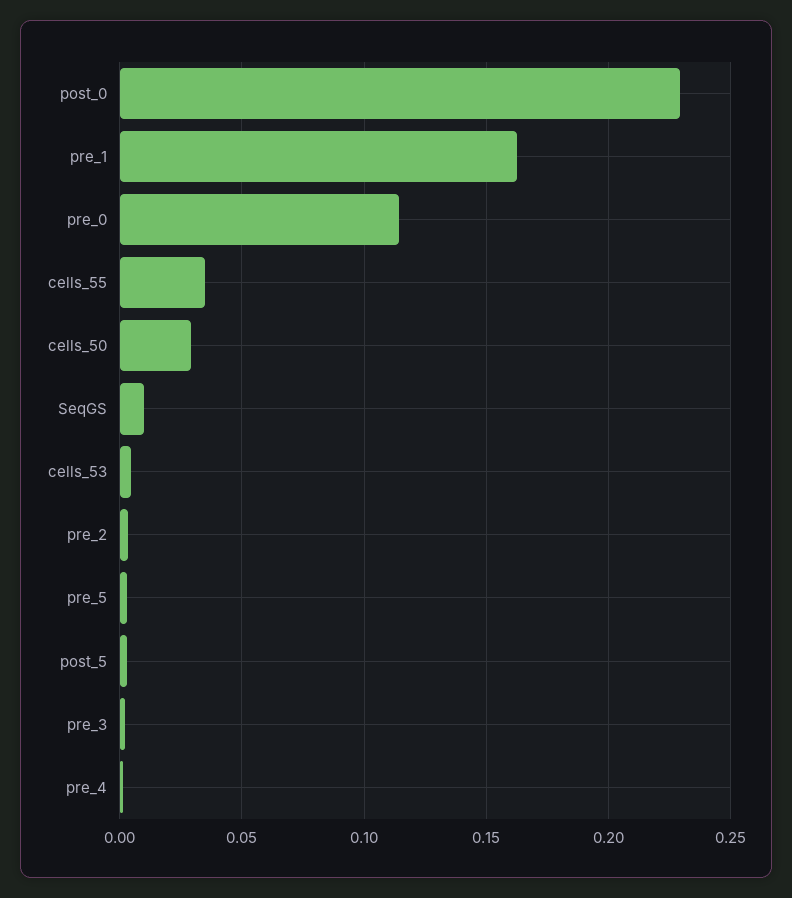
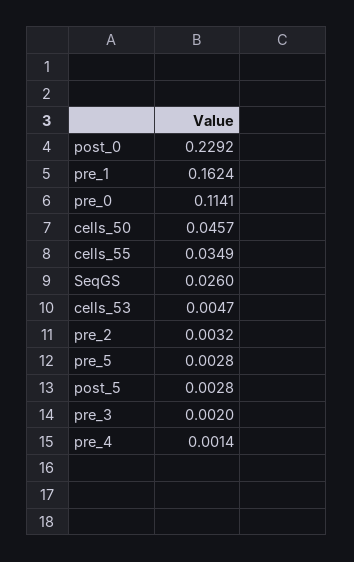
  {
    "post_0": 0.2292,
    "pre_1": 0.1624,
    "pre_0": 0.1141,
    "cells_55": 0.0349,
-   "cells_50": 0.03,
+   "cells_50": 0.0457,
-   "SeqGS": 0.01,
+   "SeqGS": 0.026,
    "cells_53": 0.0047,
    "pre_2": 0.0032,
    "pre_5": 0.0028,
    "post_5": 0.0028,
    "pre_3": 0.002,
    "pre_4": 0.0014
  }

